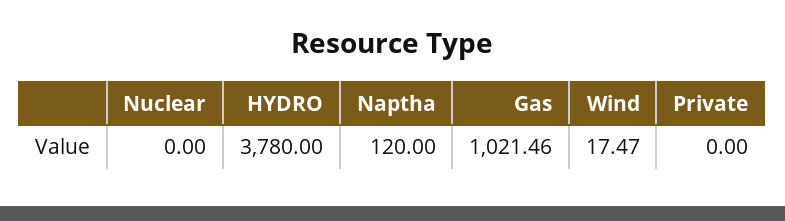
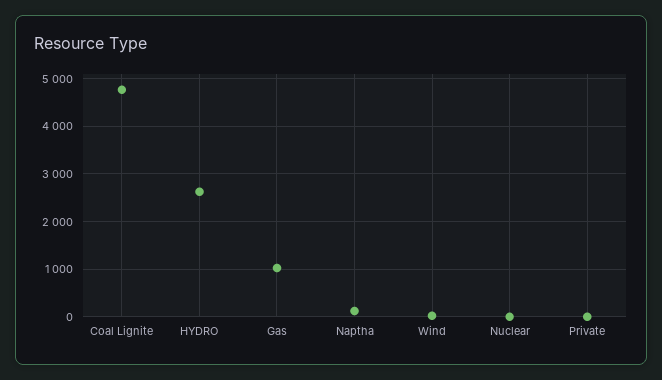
  {
    "Nuclear": 0,
-   "HYDRO": 3780,
+   "HYDRO": 2600,
    "Naptha": 120,
    "Gas": 1021.46,
    "Wind": 17.47,
-   "Private": 0
+   "Private": 0,
+   "Coal Lignite": 4800
  }

